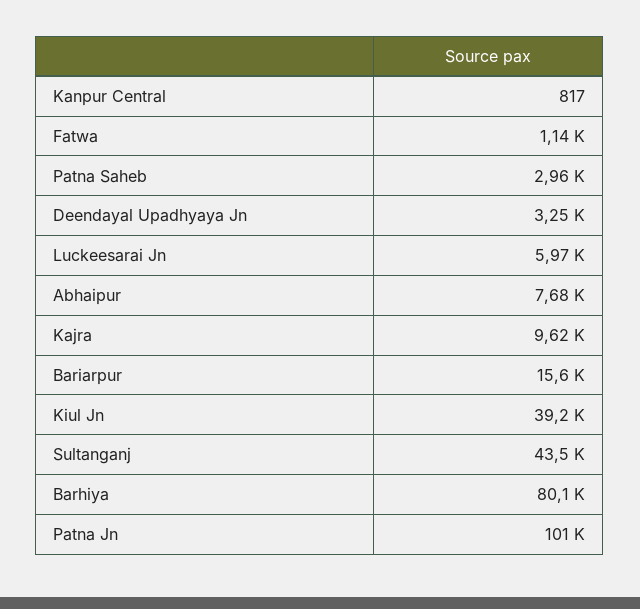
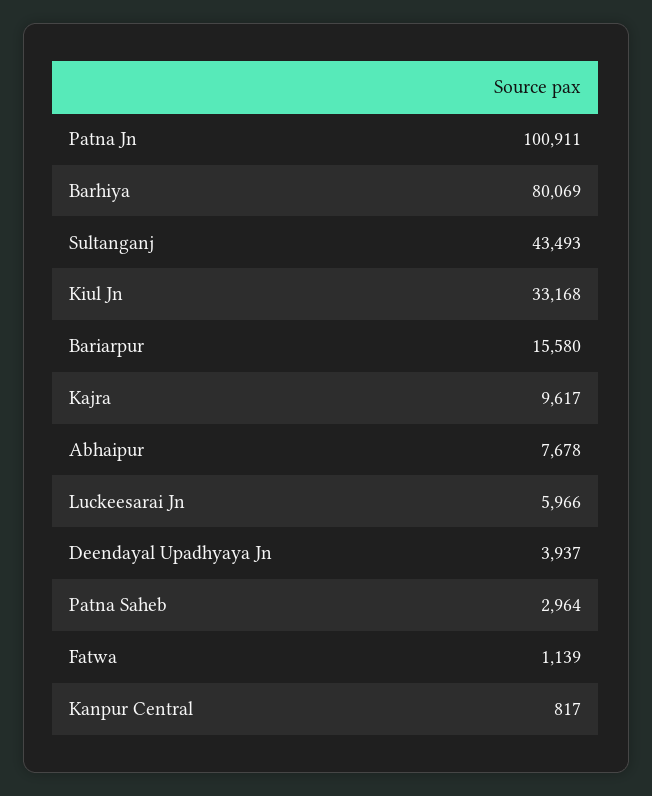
  {
    "Kanpur Central": 817,
    "Fatwa": 1139,
    "Patna Saheb": 2964,
-   "Deendayal Upadhyaya Jn": 3250,
+   "Deendayal Upadhyaya Jn": 3937,
    "Luckeesarai Jn": 5966,
    "Abhaipur": 7678,
    "Kajra": 9617,
    "Bariarpur": 15580,
-   "Kiul Jn": 39200,
+   "Kiul Jn": 33168,
    "Sultanganj": 43493,
    "Barhiya": 80069,
    "Patna Jn": 100911
  }

